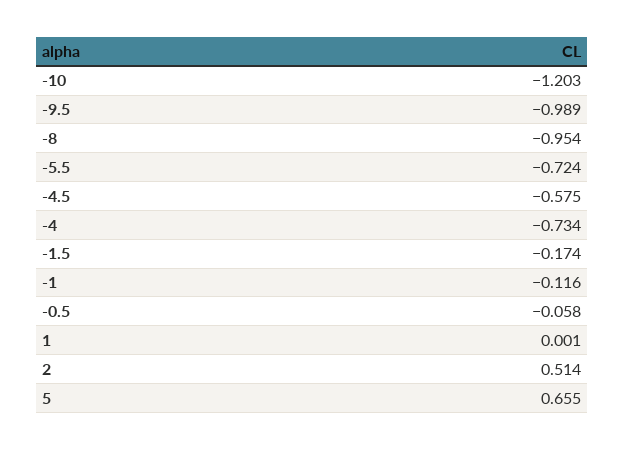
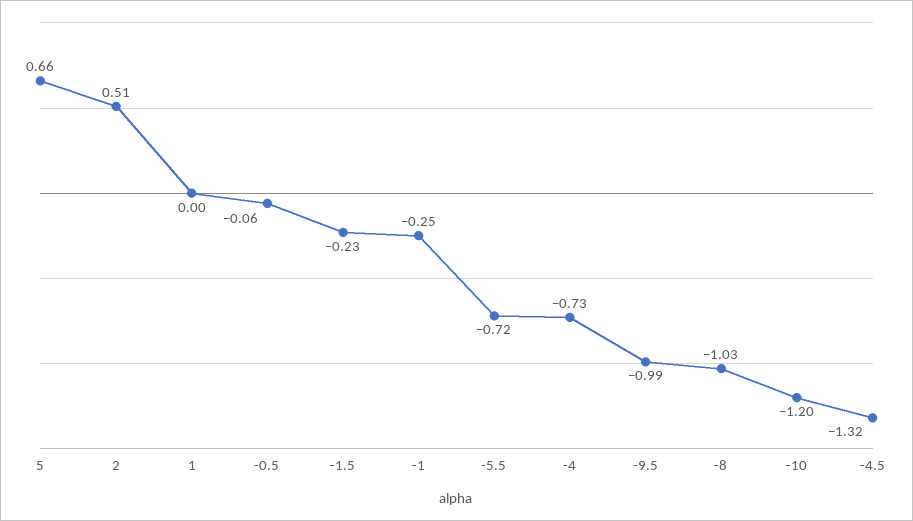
  {
    "-10": -1.203,
    "-9.5": -0.989,
-   "-8": -0.954,
+   "-8": -1.03,
    "-5.5": -0.724,
-   "-4.5": -0.575,
+   "-4.5": -1.32,
    "-4": -0.734,
-   "-1.5": -0.174,
+   "-1.5": -0.23,
-   "-1": -0.116,
+   "-1": -0.25,
    "-0.5": -0.058,
    "1": 0.001,
    "2": 0.514,
    "5": 0.655
  }

